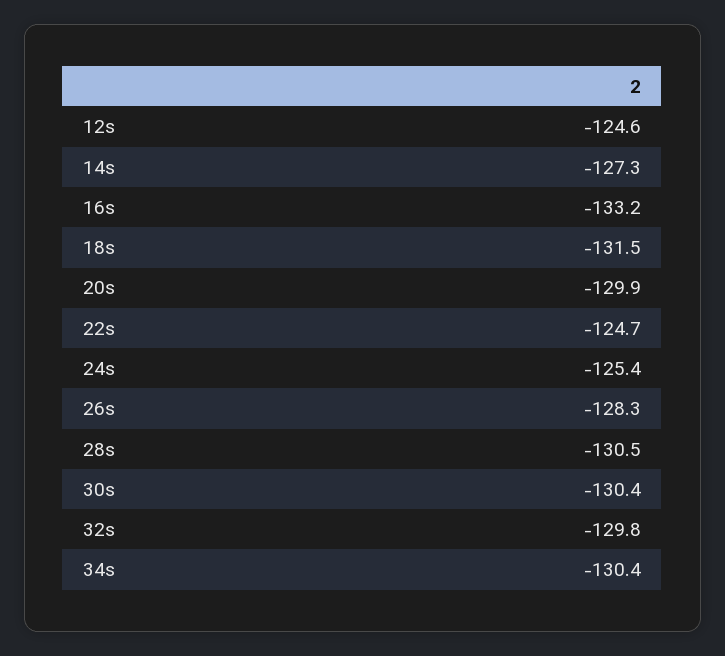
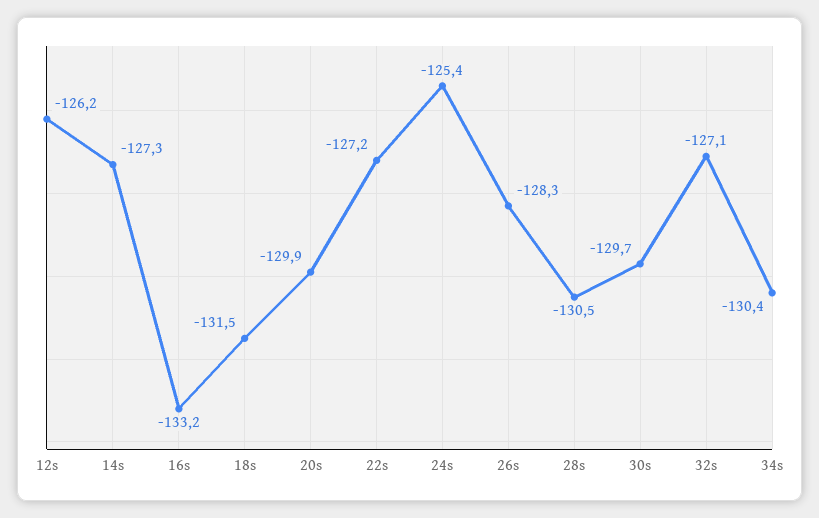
  {
-   "12s": -124.6,
+   "12s": -126.2,
    "14s": -127.3,
    "16s": -133.2,
    "18s": -131.5,
    "20s": -129.9,
-   "22s": -124.7,
+   "22s": -127.2,
    "24s": -125.4,
    "26s": -128.3,
    "28s": -130.5,
-   "30s": -130.4,
+   "30s": -129.7,
-   "32s": -129.8,
+   "32s": -127.1,
    "34s": -130.4
  }

